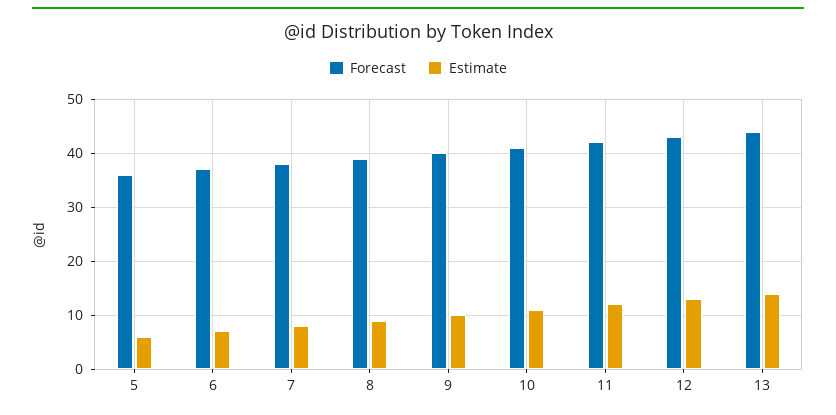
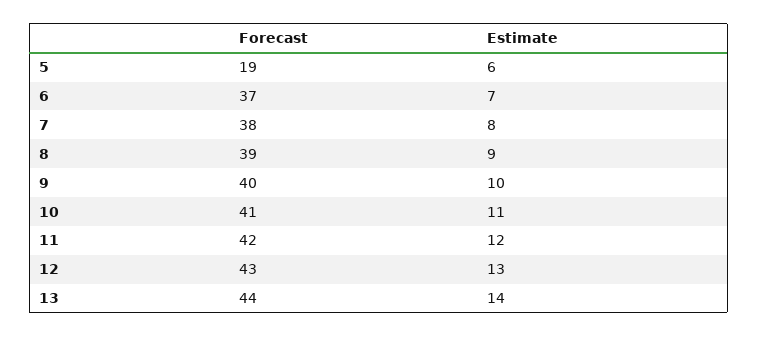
  {
    "Forecast": {
-     "5": 35,
+     "5": 19,
      "6": 37,
      "7": 38,
      "8": 39,
      "9": 40,
      "10": 41,
      "11": 42,
      "12": 43,
      "13": 44
    },
    "Estimate": {
      "5": 6,
      "6": 7,
      "7": 8,
      "8": 9,
      "9": 10,
      "10": 11,
      "11": 12,
      "12": 13,
      "13": 14
    }
  }

